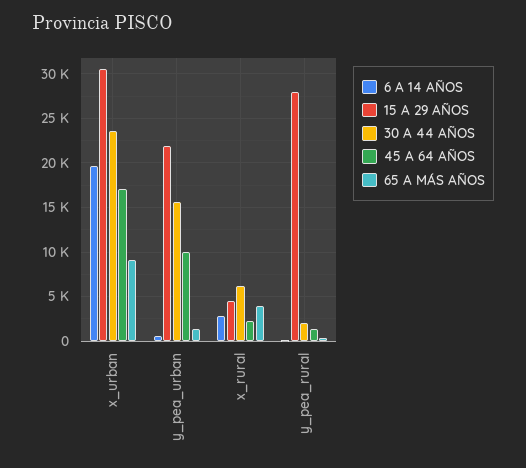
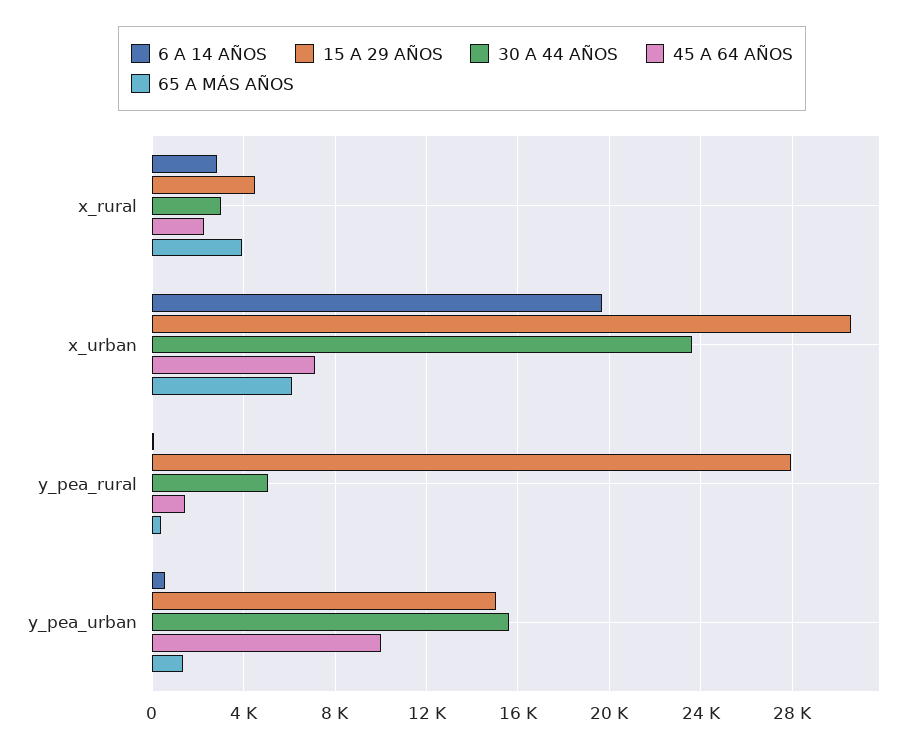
  {
    "6 A 14 AÑOS": {
      "x_urban": 19500,
      "y_pea_urban": 500,
      "x_rural": 3000,
      "y_pea_rural": 0
    },
    "15 A 29 AÑOS": {
      "x_urban": 30500,
-     "y_pea_urban": 22000,
+     "y_pea_urban": 15000,
      "x_rural": 4500,
      "y_pea_rural": 28000
    },
    "30 A 44 AÑOS": {
      "x_urban": 23500,
      "y_pea_urban": 15500,
-     "x_rural": 6000,
+     "x_rural": 3000,
-     "y_pea_rural": 2000
+     "y_pea_rural": 5000
    },
    "45 A 64 AÑOS": {
-     "x_urban": 17000,
+     "x_urban": 7000,
      "y_pea_urban": 10000,
      "x_rural": 2500,
      "y_pea_rural": 1500
    },
    "65 A MÁS AÑOS": {
-     "x_urban": 9000,
+     "x_urban": 6000,
      "y_pea_urban": 1500,
      "x_rural": 4000,
      "y_pea_rural": 500
    }
  }

